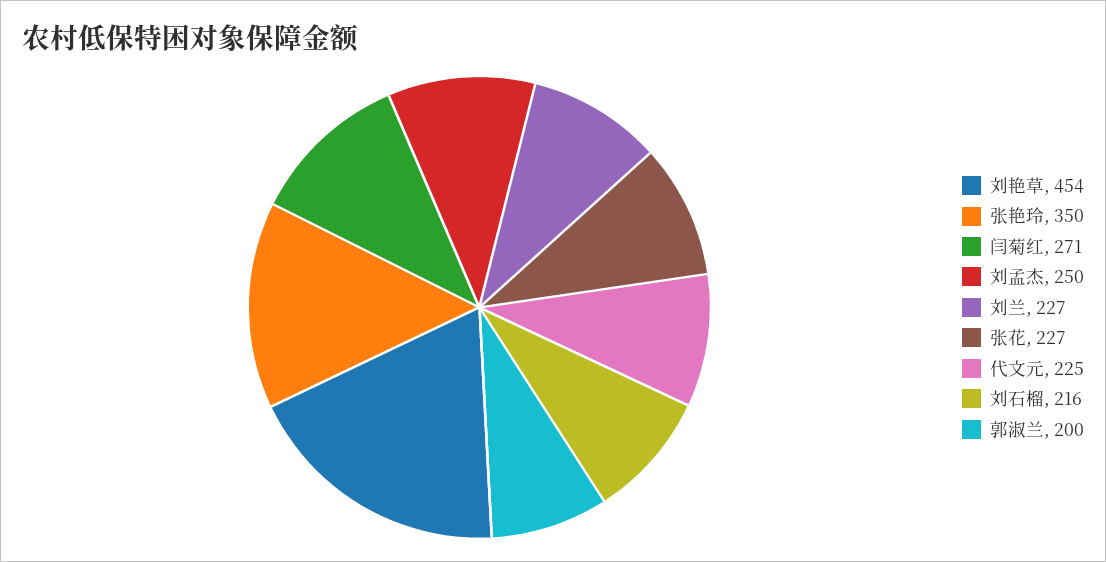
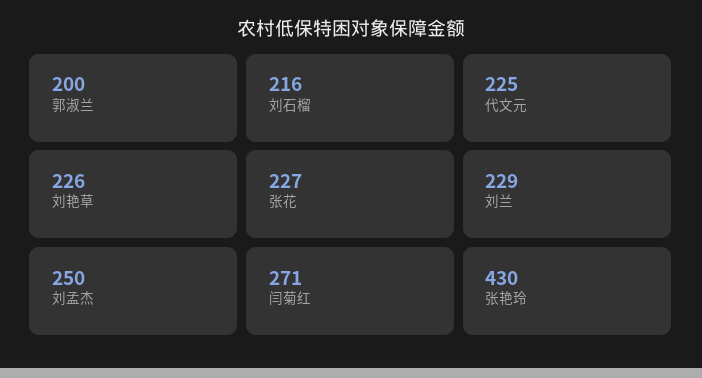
  {
-   "刘艳草": 454,
+   "刘艳草": 226,
-   "张艳玲": 350,
+   "张艳玲": 430,
    "闫菊红": 271,
    "刘孟杰": 250,
-   "刘兰": 227,
+   "刘兰": 229,
    "张花": 227,
    "代文元": 225,
    "刘石榴": 216,
    "郭淑兰": 200
  }

